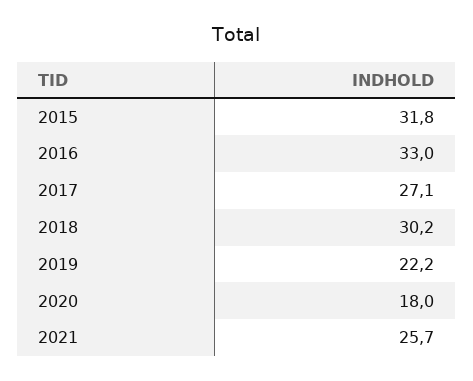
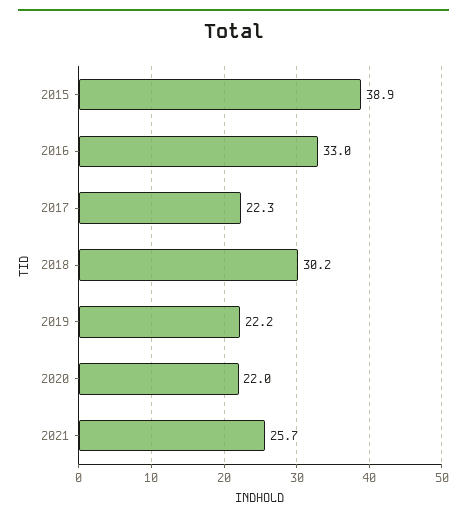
  {
-   "2015": 31.8,
+   "2015": 38.9,
    "2016": 33,
-   "2017": 27.1,
+   "2017": 22.3,
    "2018": 30.2,
    "2019": 22.2,
-   "2020": 18,
+   "2020": 22,
    "2021": 25.7
  }

